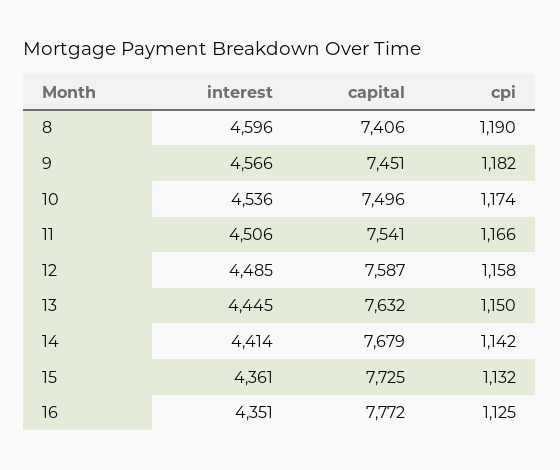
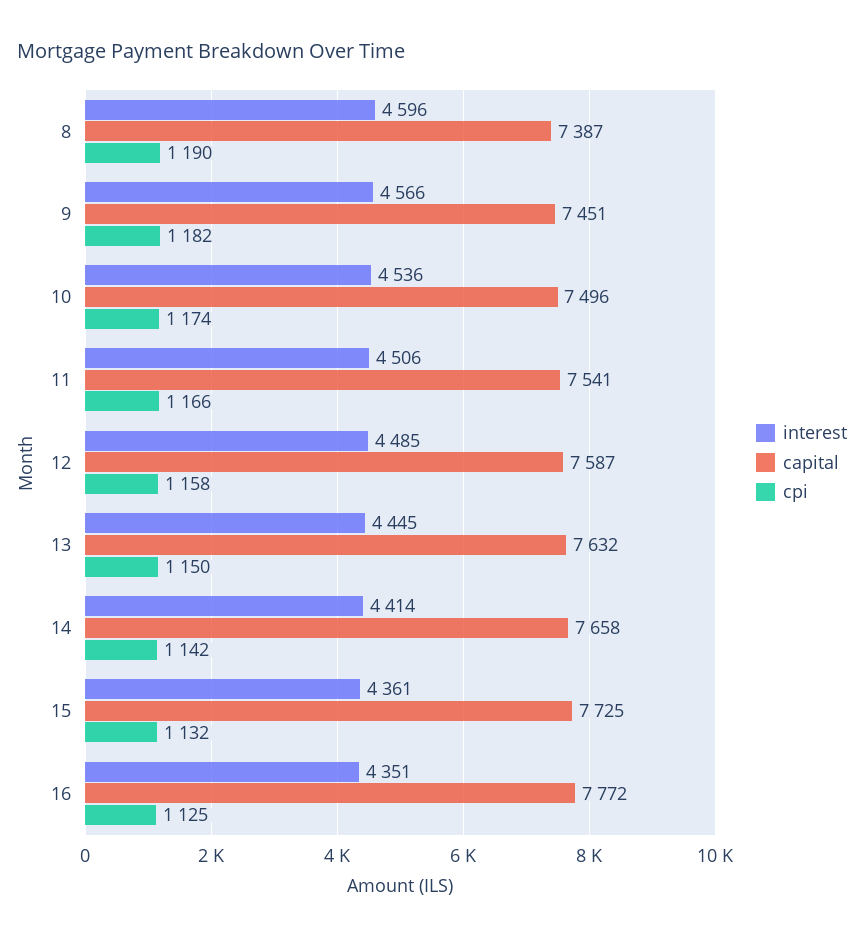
  {
    "interest": {
      "8": 4596,
      "9": 4566,
      "10": 4536,
      "11": 4506,
      "12": 4485,
      "13": 4445,
      "14": 4414,
      "15": 4361,
      "16": 4351
    },
    "capital": {
-     "8": 7406,
+     "8": 7387,
      "9": 7451,
      "10": 7496,
      "11": 7541,
      "12": 7587,
      "13": 7632,
-     "14": 7679,
+     "14": 7658,
      "15": 7725,
      "16": 7772
    },
    "cpi": {
      "8": 1190,
      "9": 1182,
      "10": 1174,
      "11": 1166,
      "12": 1158,
      "13": 1150,
      "14": 1142,
      "15": 1132,
      "16": 1125
    }
  }

